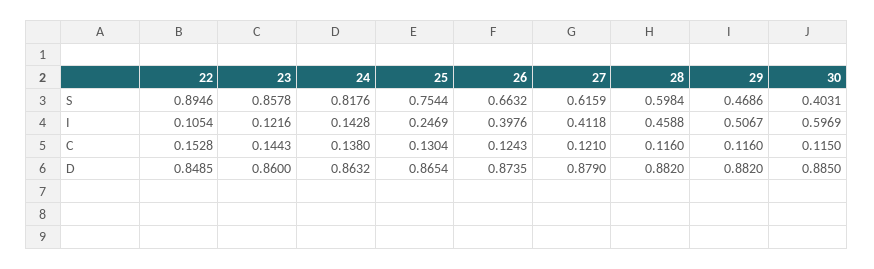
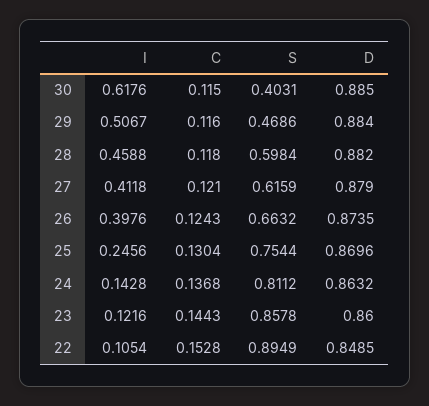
  {
    "22": {
-     "S": 0.8946,
+     "S": 0.8949,
      "I": 0.1054,
      "C": 0.1528,
      "D": 0.8485
    },
    "23": {
      "S": 0.8578,
      "I": 0.1216,
      "C": 0.1443,
      "D": 0.86
    },
    "24": {
-     "S": 0.8176,
+     "S": 0.8112,
      "I": 0.1428,
-     "C": 0.138,
+     "C": 0.1368,
      "D": 0.8632
    },
    "25": {
      "S": 0.7544,
-     "I": 0.2469,
+     "I": 0.2456,
      "C": 0.1304,
-     "D": 0.8654
+     "D": 0.8696
    },
    "26": {
      "S": 0.6632,
      "I": 0.3976,
      "C": 0.1243,
      "D": 0.8735
    },
    "27": {
      "S": 0.6159,
      "I": 0.4118,
      "C": 0.121,
      "D": 0.879
    },
    "28": {
      "S": 0.5984,
      "I": 0.4588,
-     "C": 0.116,
+     "C": 0.118,
      "D": 0.882
    },
    "29": {
      "S": 0.4686,
      "I": 0.5067,
      "C": 0.116,
-     "D": 0.882
+     "D": 0.884
    },
    "30": {
      "S": 0.4031,
-     "I": 0.5969,
+     "I": 0.6176,
      "C": 0.115,
      "D": 0.885
    }
  }

